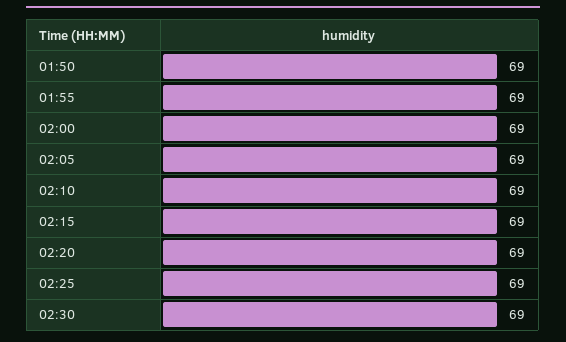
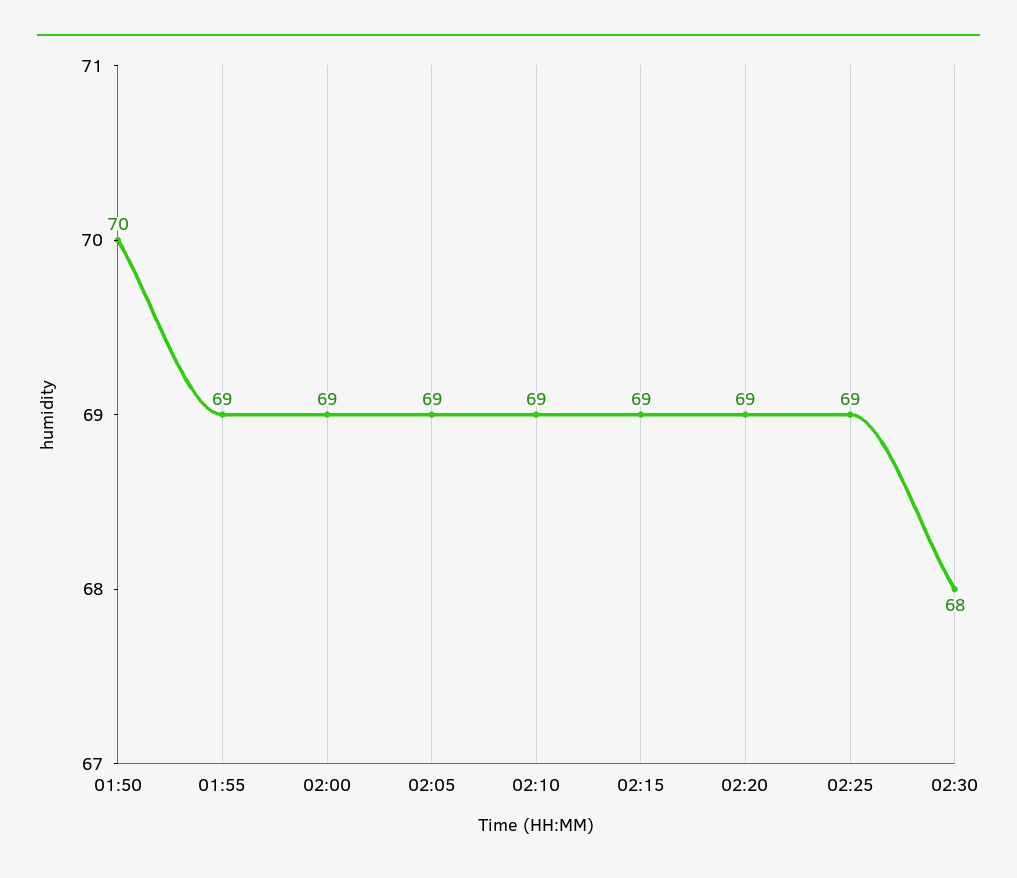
  {
-   "01:50": 69,
+   "01:50": 70,
    "01:55": 69,
    "02:00": 69,
    "02:05": 69,
    "02:10": 69,
    "02:15": 69,
    "02:20": 69,
    "02:25": 69,
-   "02:30": 69
+   "02:30": 68
  }

